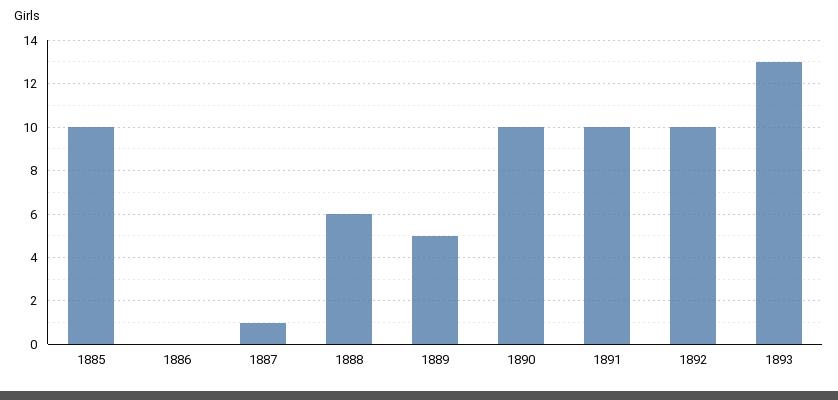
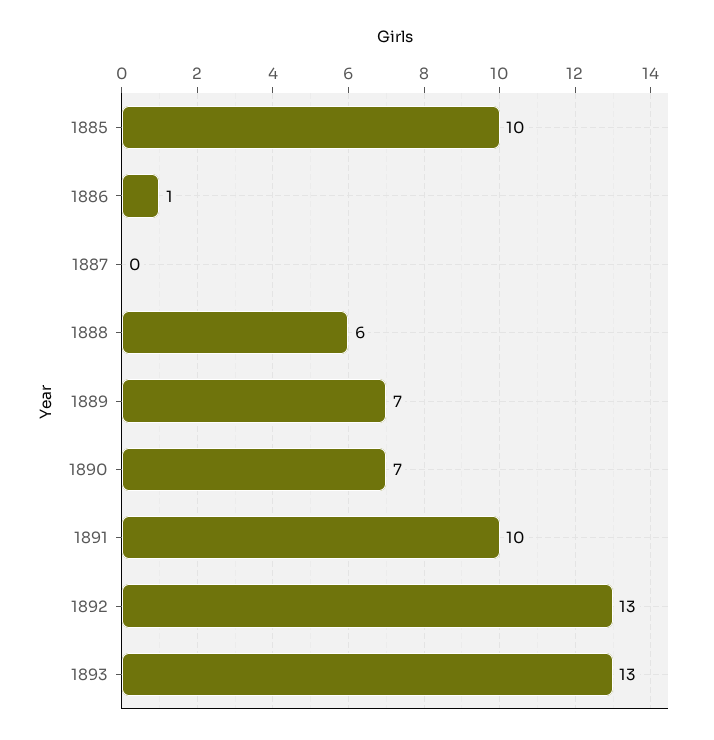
  {
    "1885": 10,
-   "1886": 0,
+   "1886": 1,
-   "1887": 1,
+   "1887": 0,
    "1888": 6,
-   "1889": 5,
+   "1889": 7,
-   "1890": 10,
+   "1890": 7,
    "1891": 10,
-   "1892": 10,
+   "1892": 13,
    "1893": 13
  }

